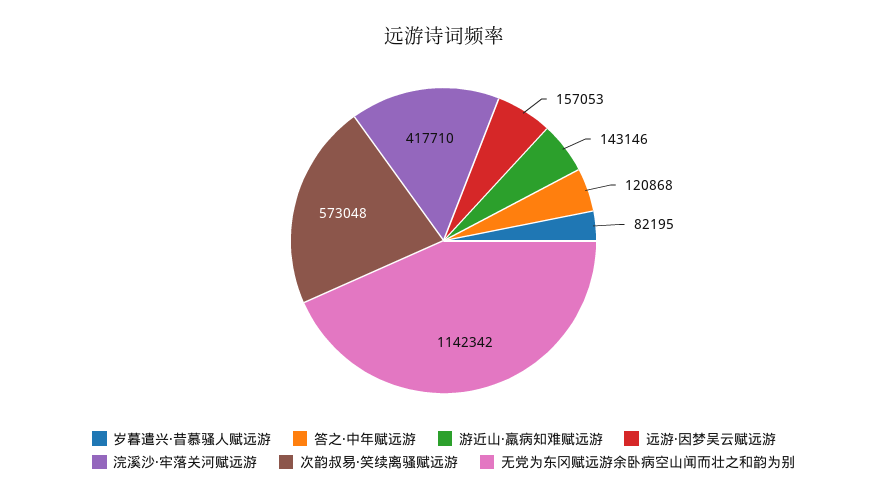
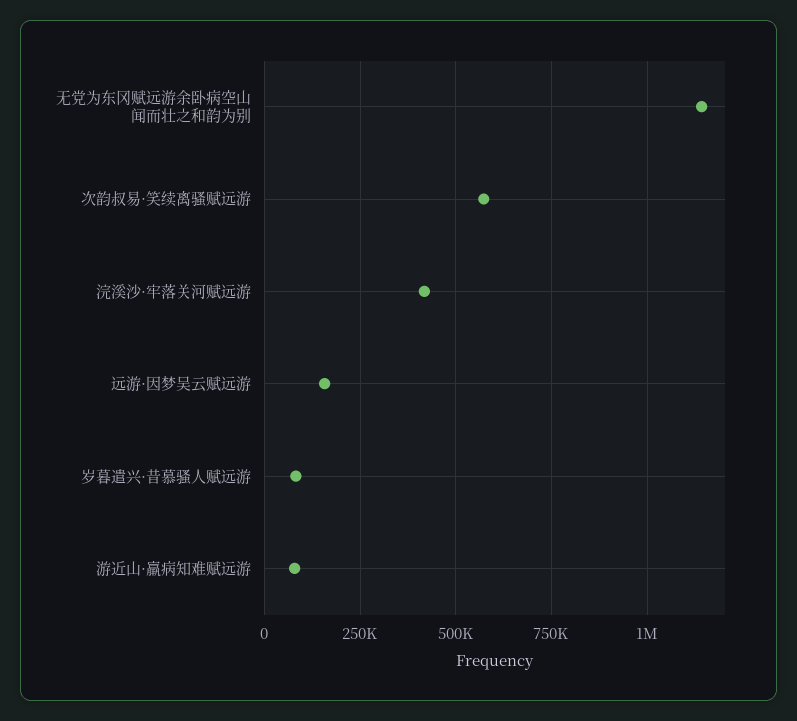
  {
    "岁暮遣兴·昔慕骚人赋远游": 82195,
-   "答之·中年赋远游": 120868,
-   "游近山·羸病知难赋远游": 143146,
+   "游近山·羸病知难赋远游": 75000,
    "远游·因梦吴云赋远游": 157053,
    "浣溪沙·牢落关河赋远游": 417710,
    "次韵叔易·笑续离骚赋远游": 573048,
    "无党为东冈赋远游余卧病空山闻而壮之和韵为别": 1142342
  }

